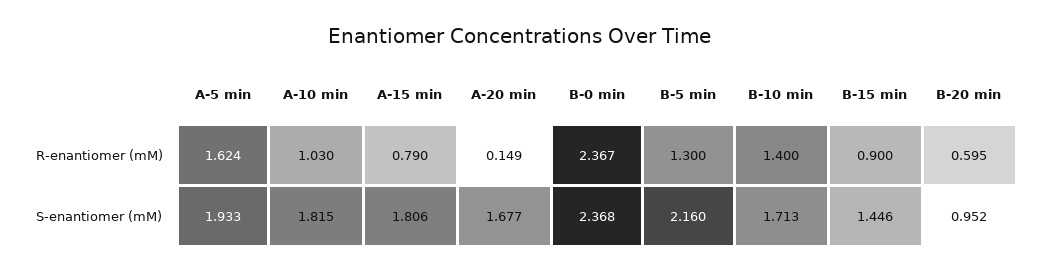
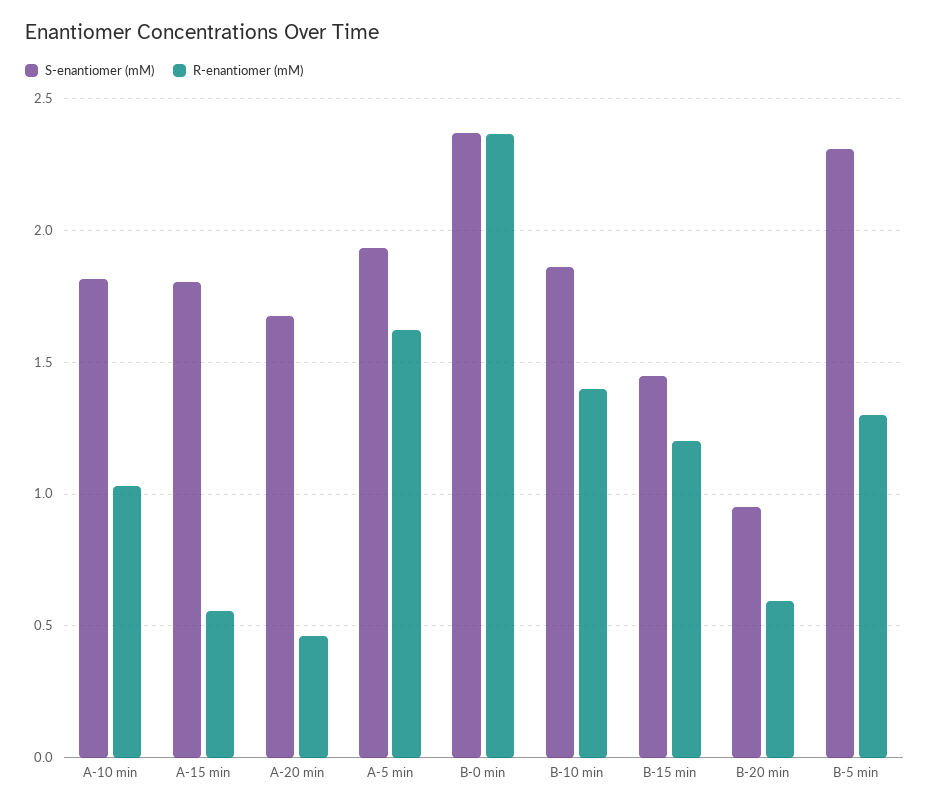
  {
    "R-enantiomer (mM)": {
      "A-5 min": 1.624,
      "A-10 min": 1.03,
-     "A-15 min": 0.79,
+     "A-15 min": 0.55,
-     "A-20 min": 0.149,
+     "A-20 min": 0.45,
      "B-0 min": 2.367,
      "B-5 min": 1.3,
      "B-10 min": 1.4,
-     "B-15 min": 0.9,
+     "B-15 min": 1.2,
      "B-20 min": 0.595
    },
    "S-enantiomer (mM)": {
      "A-5 min": 1.933,
      "A-10 min": 1.815,
      "A-15 min": 1.806,
      "A-20 min": 1.677,
      "B-0 min": 2.368,
-     "B-5 min": 2.16,
+     "B-5 min": 2.3,
-     "B-10 min": 1.713,
+     "B-10 min": 1.85,
      "B-15 min": 1.446,
      "B-20 min": 0.952
    }
  }

